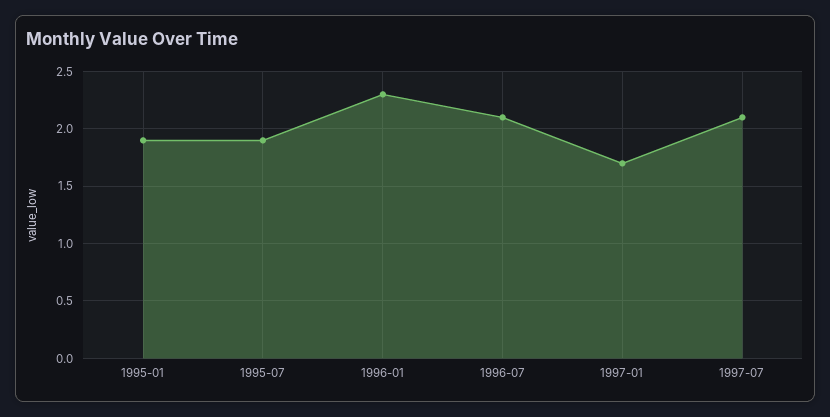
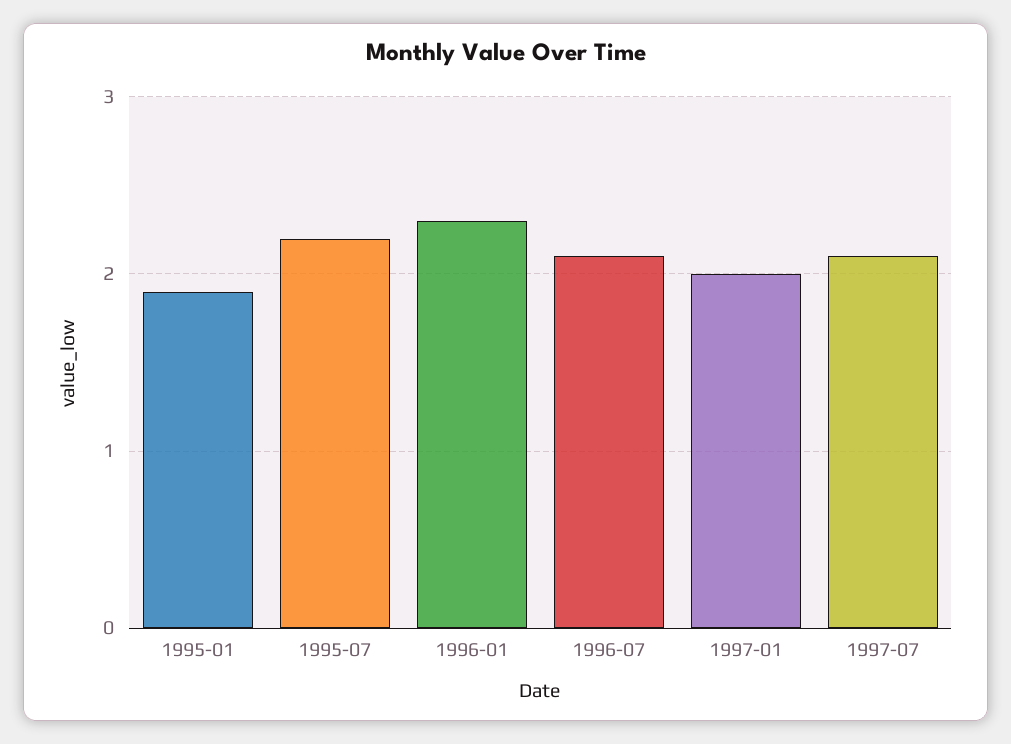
  {
    "1995-01": 1.9,
-   "1995-07": 1.9,
+   "1995-07": 2.2,
    "1996-01": 2.3,
    "1996-07": 2.1,
-   "1997-01": 1.7,
+   "1997-01": 2,
    "1997-07": 2.1
  }

